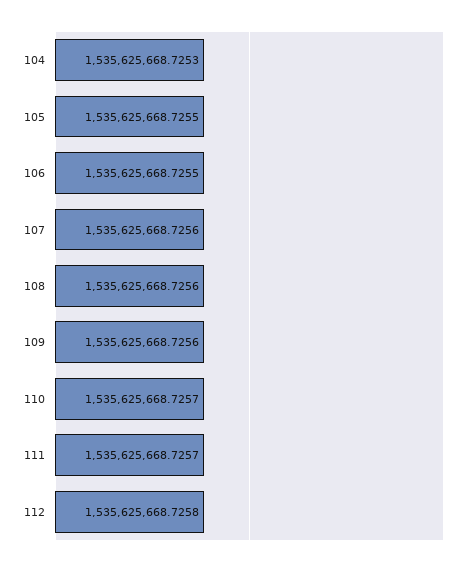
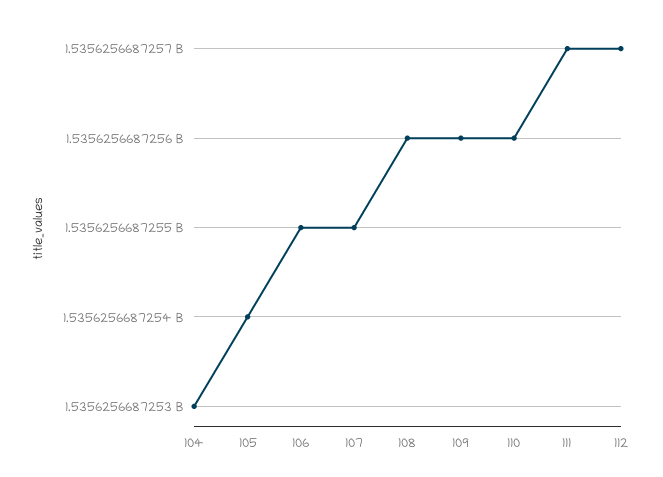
  {
    "104": 1535625668.7253,
-   "105": 1535625668.7255,
+   "105": 1535625668.7254,
    "106": 1535625668.7255,
-   "107": 1535625668.7256,
+   "107": 1535625668.7255,
    "108": 1535625668.7256,
    "109": 1535625668.7256,
-   "110": 1535625668.7257,
+   "110": 1535625668.7256,
    "111": 1535625668.7257,
-   "112": 1535625668.7258
+   "112": 1535625668.7257
  }

